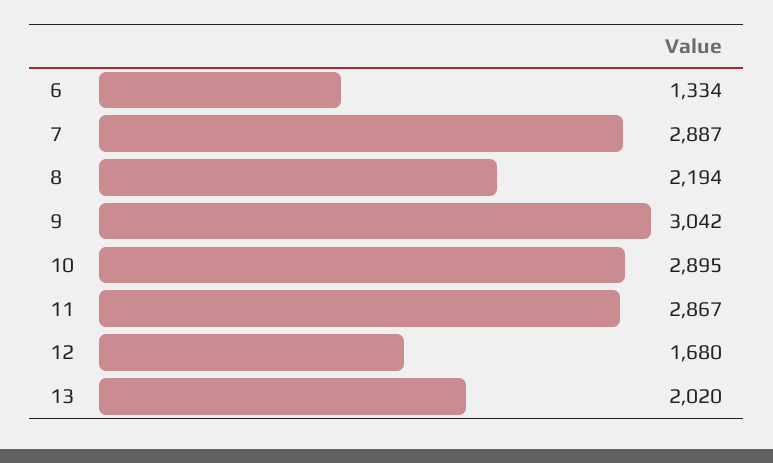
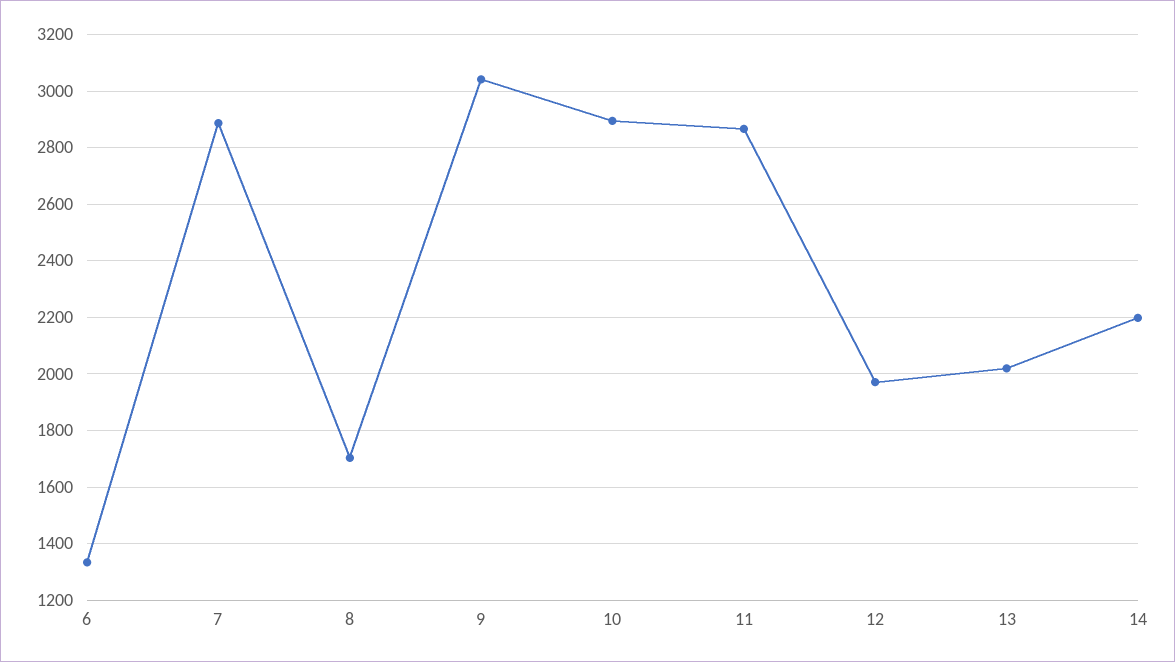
  {
    "6": 1334,
    "7": 2887,
-   "8": 2194,
+   "8": 1700,
    "9": 3042,
    "10": 2895,
    "11": 2867,
-   "12": 1680,
+   "12": 1975,
-   "13": 2020
+   "13": 2020,
+   "14": 2200
  }

